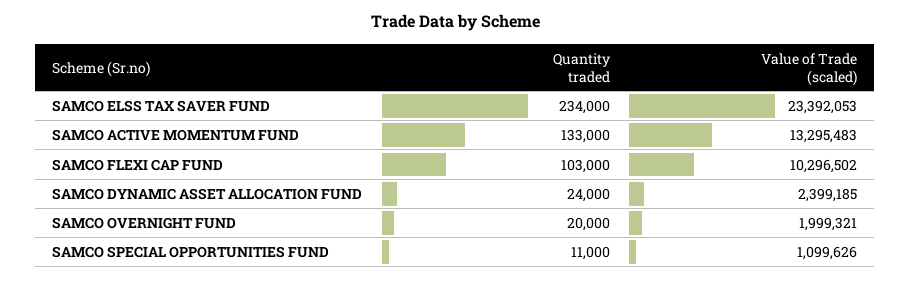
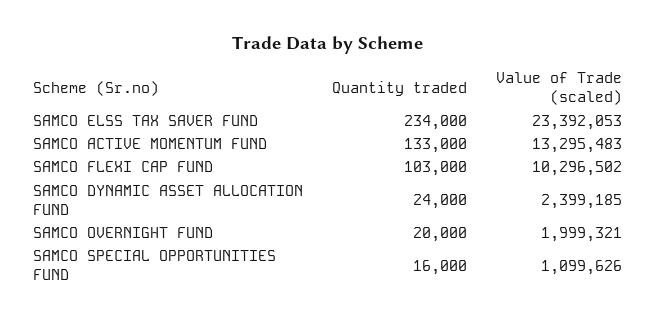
  {
    "Quantity traded": {
      "SAMCO ELSS TAX SAVER FUND": 234000,
      "SAMCO ACTIVE MOMENTUM FUND": 133000,
      "SAMCO FLEXI CAP FUND": 103000,
      "SAMCO DYNAMIC ASSET ALLOCATION FUND": 24000,
      "SAMCO OVERNIGHT FUND": 20000,
-     "SAMCO SPECIAL OPPORTUNITIES FUND": 11000
+     "SAMCO SPECIAL OPPORTUNITIES FUND": 16000
    },
    "Value of Trade (scaled)": {
      "SAMCO ELSS TAX SAVER FUND": 23392053,
      "SAMCO ACTIVE MOMENTUM FUND": 13295483,
      "SAMCO FLEXI CAP FUND": 10296502,
      "SAMCO DYNAMIC ASSET ALLOCATION FUND": 2399185,
      "SAMCO OVERNIGHT FUND": 1999321,
      "SAMCO SPECIAL OPPORTUNITIES FUND": 1099626
    }
  }

